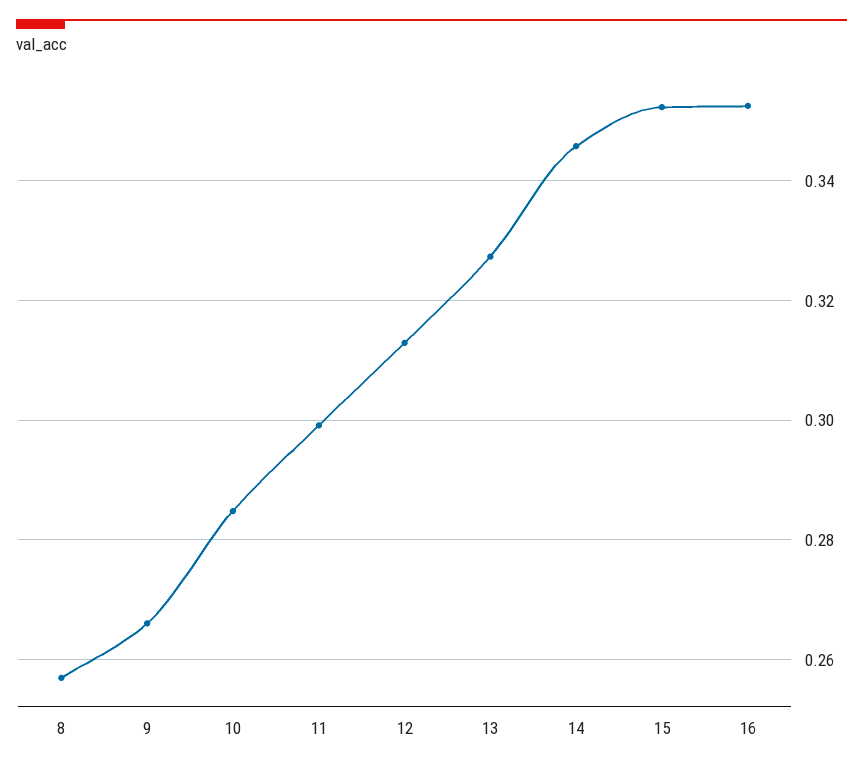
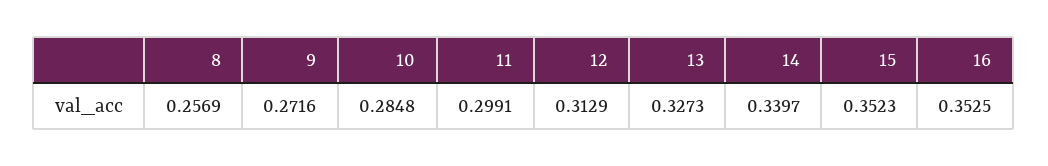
  {
    "8": 0.2569,
-   "9": 0.266,
+   "9": 0.2716,
    "10": 0.2848,
    "11": 0.2991,
    "12": 0.3129,
    "13": 0.3273,
-   "14": 0.346,
+   "14": 0.3397,
    "15": 0.3523,
    "16": 0.3525
  }

